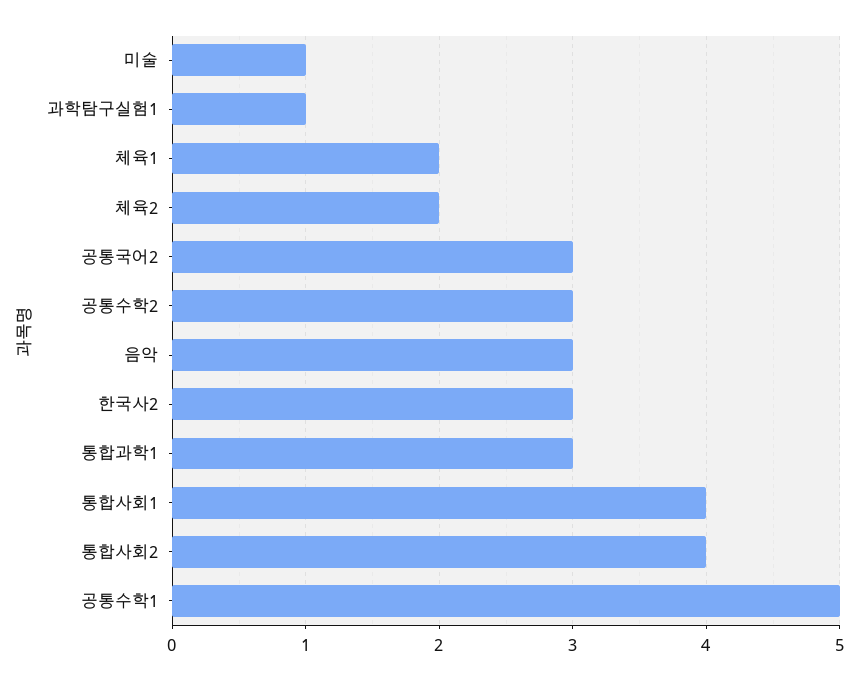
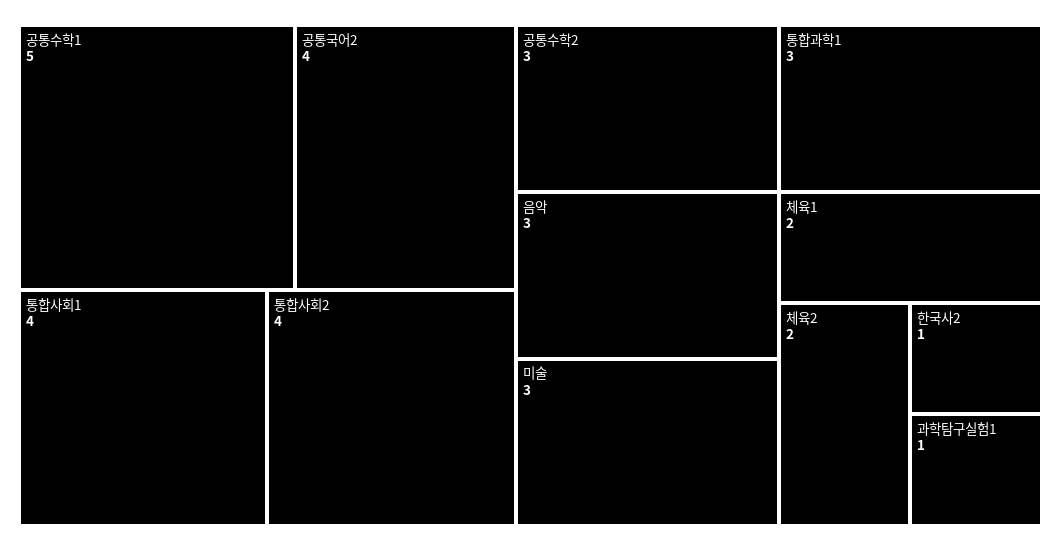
  {
-   "미술": 1,
+   "미술": 3,
    "과학탐구실험1": 1,
    "체육1": 2,
    "체육2": 2,
-   "공통국어2": 3,
+   "공통국어2": 4,
    "공통수학2": 3,
    "음악": 3,
-   "한국사2": 3,
+   "한국사2": 1,
    "통합과학1": 3,
    "통합사회1": 4,
    "통합사회2": 4,
    "공통수학1": 5
  }

